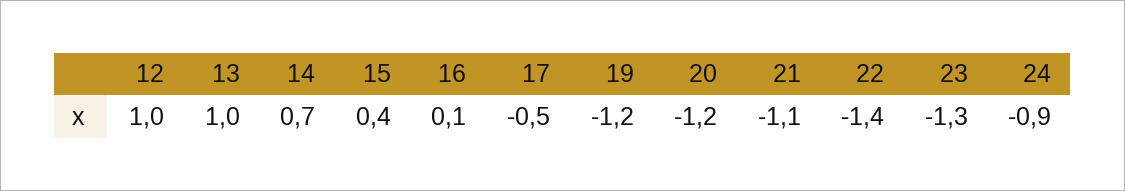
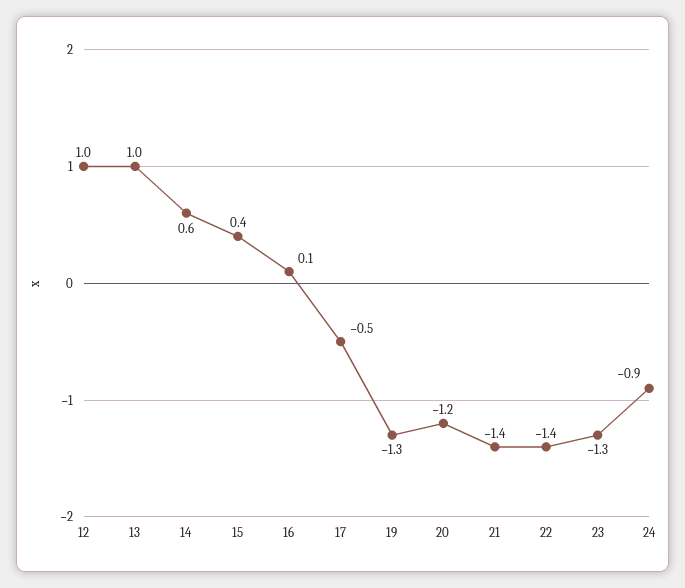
  {
    "12": 1,
    "13": 1,
-   "14": 0.7,
+   "14": 0.6,
    "15": 0.4,
    "16": 0.1,
    "17": -0.5,
-   "19": -1.2,
+   "19": -1.3,
    "20": -1.2,
-   "21": -1.1,
+   "21": -1.4,
    "22": -1.4,
    "23": -1.3,
    "24": -0.9
  }

